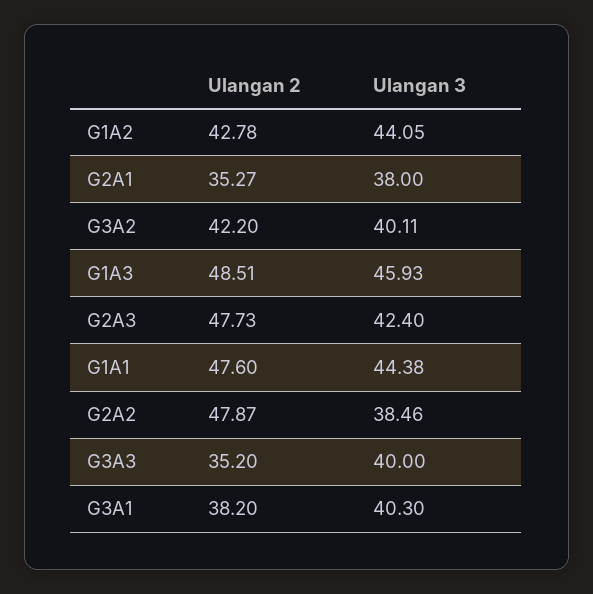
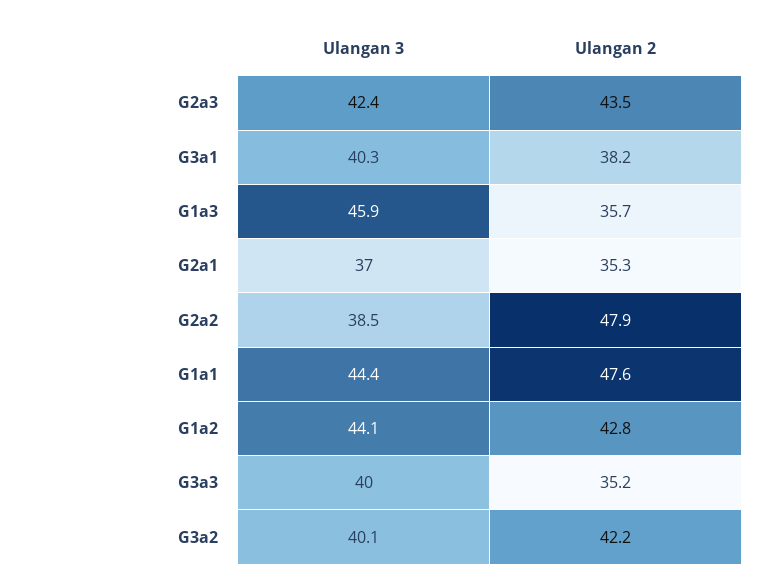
  {
    "Ulangan 2": {
      "G1A2": 42.78,
      "G2A1": 35.27,
      "G3A2": 42.2,
-     "G1A3": 48.51,
+     "G1A3": 35.7,
-     "G2A3": 47.73,
+     "G2A3": 43.5,
      "G1A1": 47.6,
      "G2A2": 47.87,
      "G3A3": 35.2,
      "G3A1": 38.2
    },
    "Ulangan 3": {
      "G1A2": 44.05,
-     "G2A1": 38,
+     "G2A1": 37,
      "G3A2": 40.11,
      "G1A3": 45.93,
      "G2A3": 42.4,
      "G1A1": 44.38,
      "G2A2": 38.46,
      "G3A3": 40,
      "G3A1": 40.3
    }
  }

